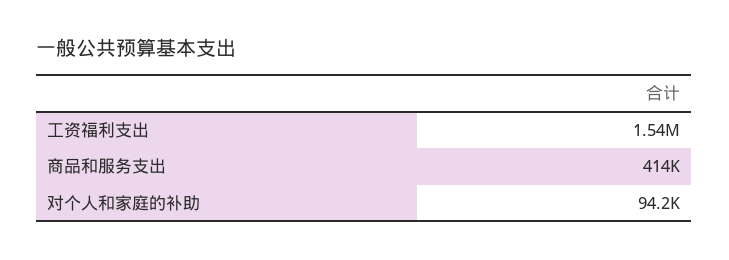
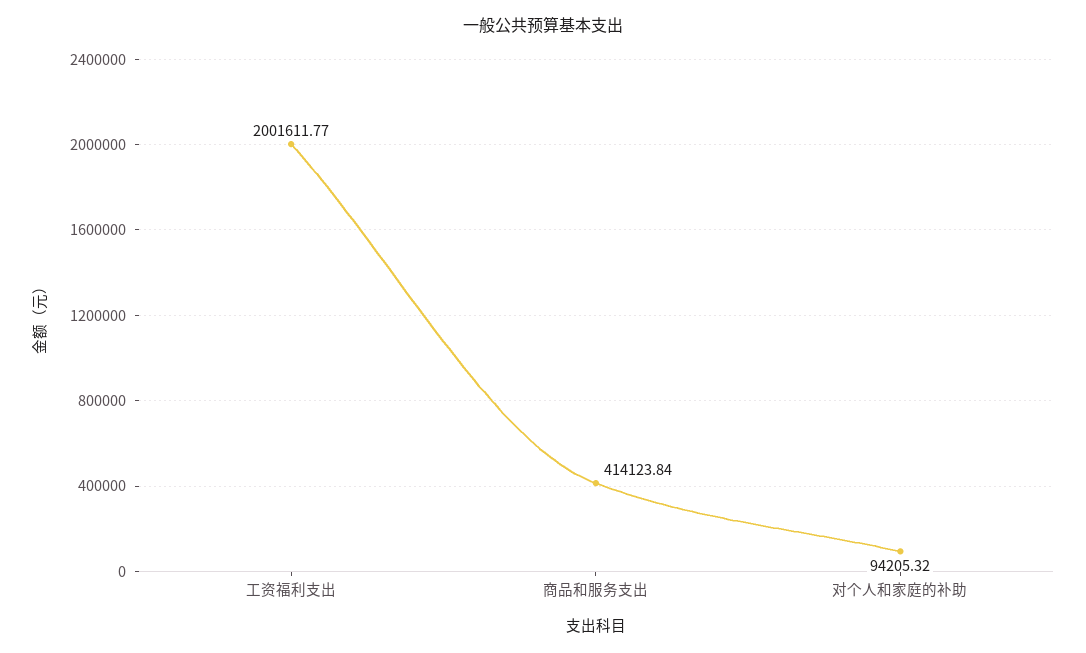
  {
-   "工资福利支出": 1540000,
+   "工资福利支出": 2001611.77,
    "商品和服务支出": 414123.84,
    "对个人和家庭的补助": 94205.32
  }

